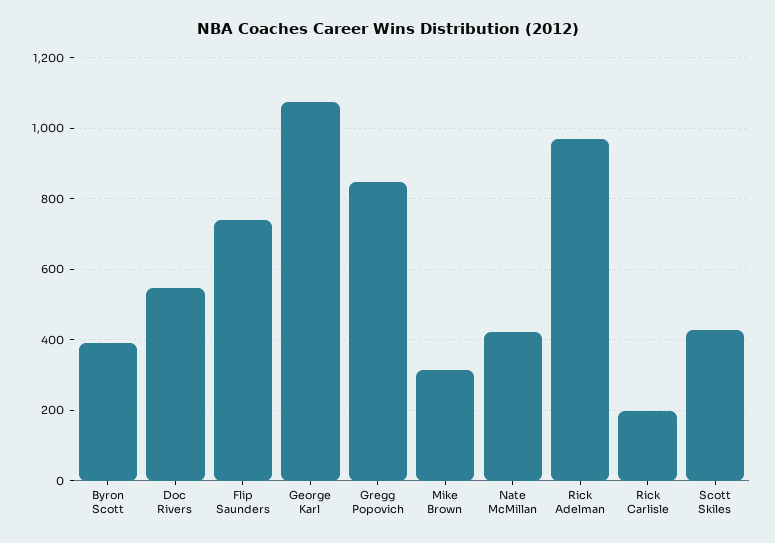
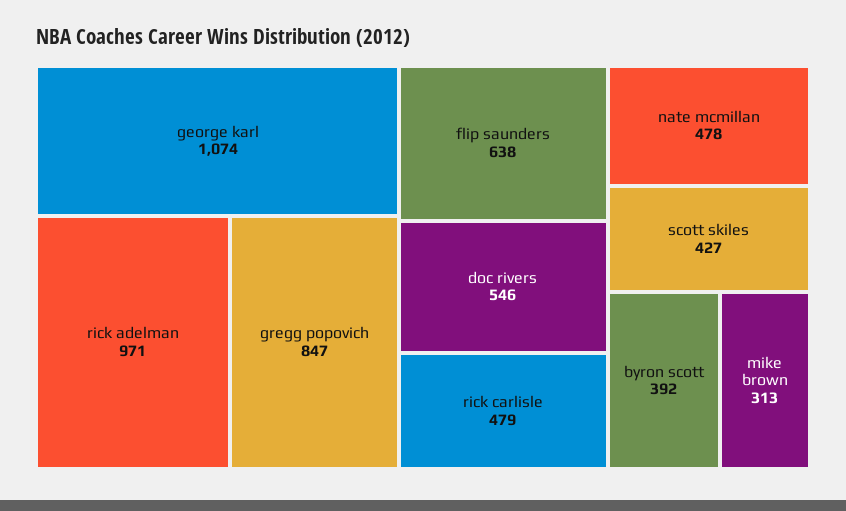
  {
    "Byron Scott": 392,
    "Doc Rivers": 546,
-   "Flip Saunders": 740,
+   "Flip Saunders": 638,
    "George Karl": 1074,
    "Gregg Popovich": 847,
    "Mike Brown": 313,
-   "Nate McMillan": 420,
+   "Nate McMillan": 478,
    "Rick Adelman": 971,
-   "Rick Carlisle": 200,
+   "Rick Carlisle": 479,
    "Scott Skiles": 427
  }

